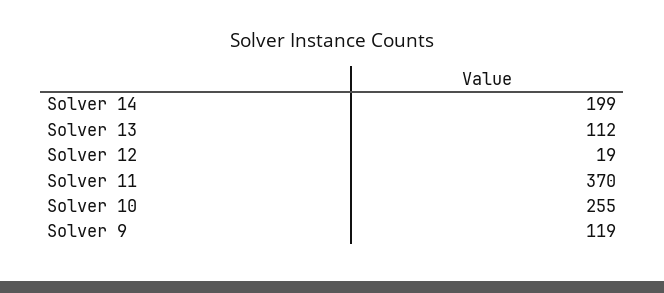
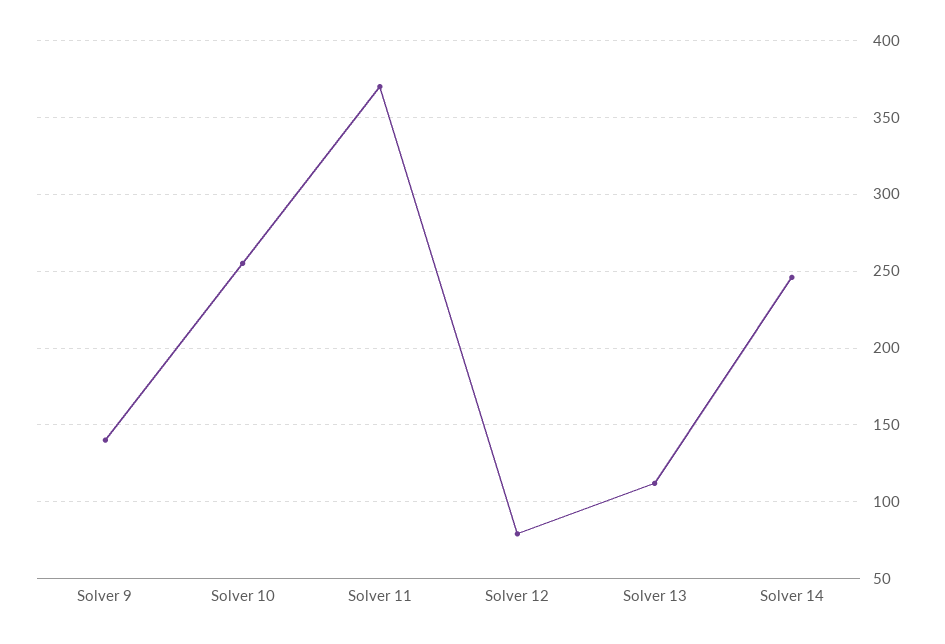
  {
-   "Solver 14": 199,
+   "Solver 14": 245,
    "Solver 13": 112,
-   "Solver 12": 19,
+   "Solver 12": 80,
    "Solver 11": 370,
    "Solver 10": 255,
-   "Solver 9": 119
+   "Solver 9": 140
  }

